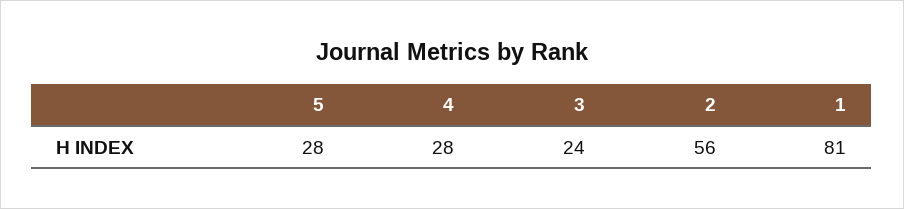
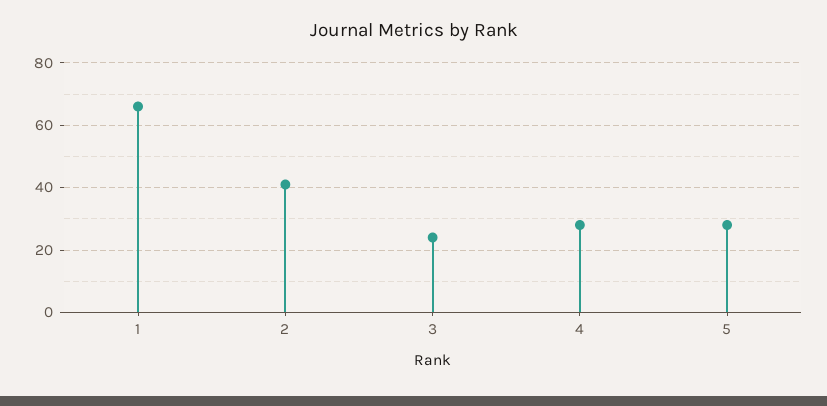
  {
    "5": 28,
    "4": 28,
    "3": 24,
-   "2": 56,
+   "2": 40,
-   "1": 81
+   "1": 65
  }

